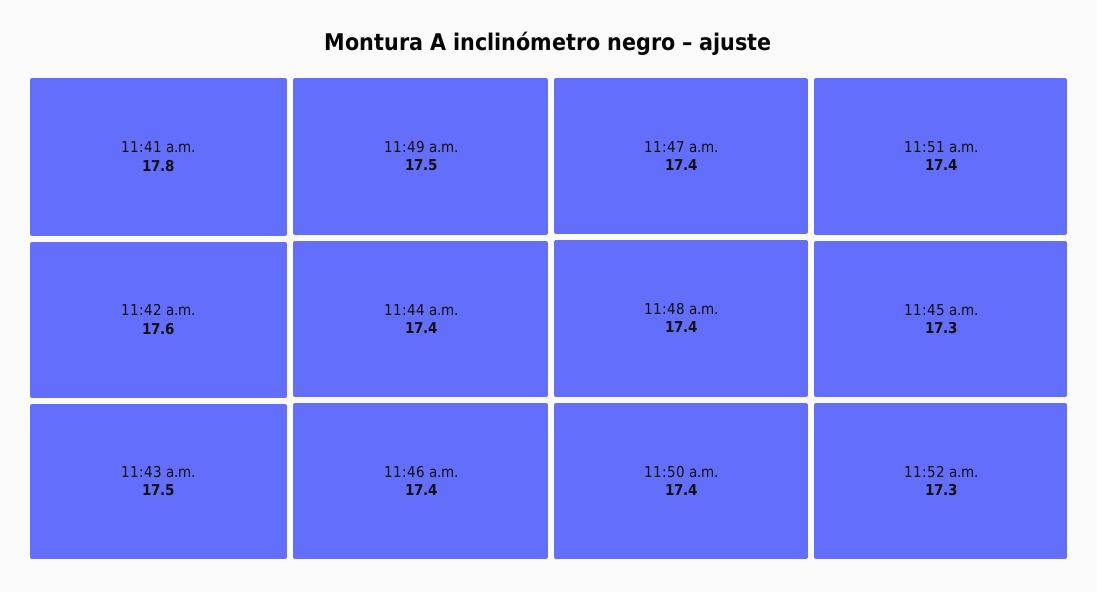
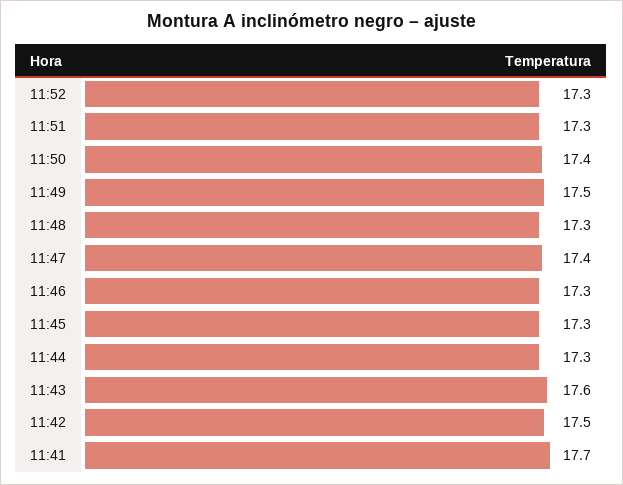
  {
-   "11:41 a.m.": 17.8,
+   "11:41 a.m.": 17.7,
-   "11:42 a.m.": 17.6,
+   "11:42 a.m.": 17.5,
-   "11:43 a.m.": 17.5,
+   "11:43 a.m.": 17.6,
    "11:49 a.m.": 17.5,
-   "11:44 a.m.": 17.4,
+   "11:44 a.m.": 17.3,
-   "11:46 a.m.": 17.4,
+   "11:46 a.m.": 17.3,
    "11:47 a.m.": 17.4,
-   "11:48 a.m.": 17.4,
+   "11:48 a.m.": 17.3,
    "11:50 a.m.": 17.4,
-   "11:51 a.m.": 17.4,
+   "11:51 a.m.": 17.3,
    "11:45 a.m.": 17.3,
    "11:52 a.m.": 17.3
  }

